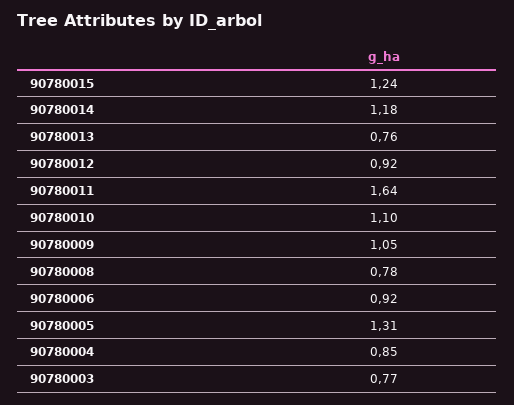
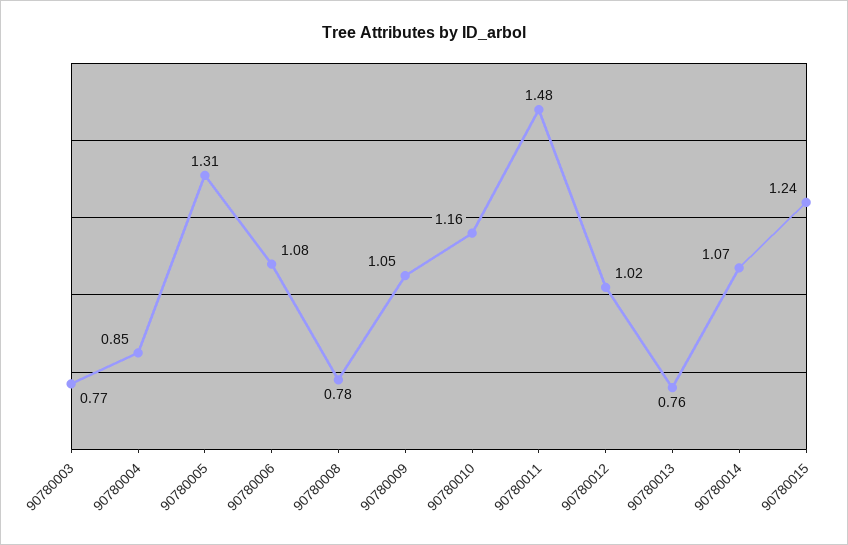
  {
    "90780015": 1.24,
-   "90780014": 1.18,
+   "90780014": 1.07,
    "90780013": 0.76,
-   "90780012": 0.92,
+   "90780012": 1.02,
-   "90780011": 1.64,
+   "90780011": 1.48,
-   "90780010": 1.1,
+   "90780010": 1.16,
    "90780009": 1.05,
    "90780008": 0.78,
-   "90780006": 0.92,
+   "90780006": 1.08,
    "90780005": 1.31,
    "90780004": 0.85,
    "90780003": 0.77
  }

